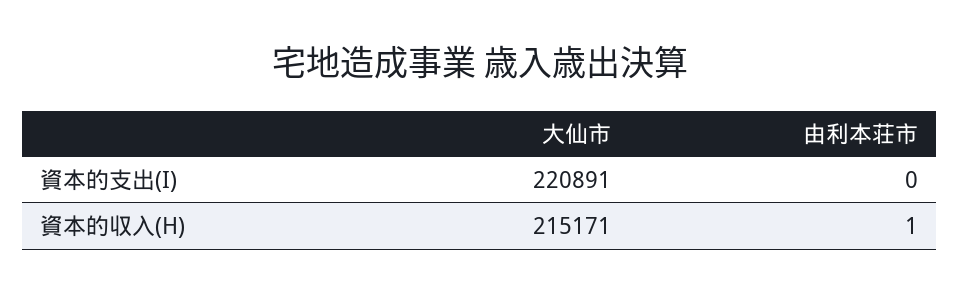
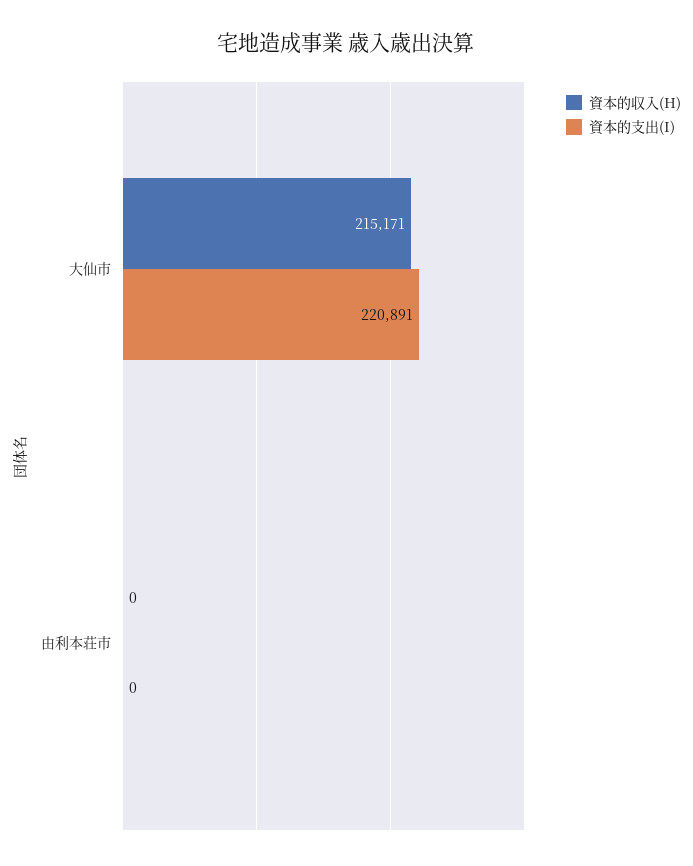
  {
    "資本的支出(I)": {
      "大仙市": 220891,
      "由利本荘市": 0
    },
    "資本的収入(H)": {
      "大仙市": 215171,
-     "由利本荘市": 1
+     "由利本荘市": 0
    }
  }

